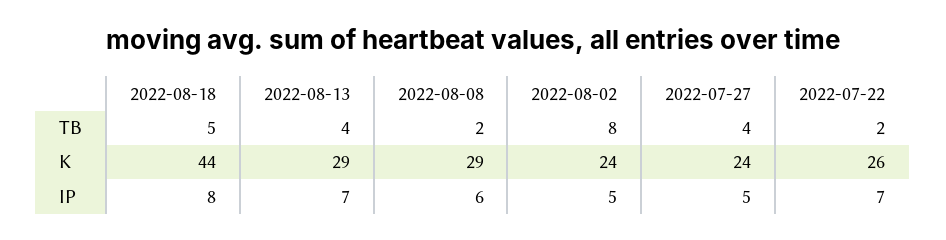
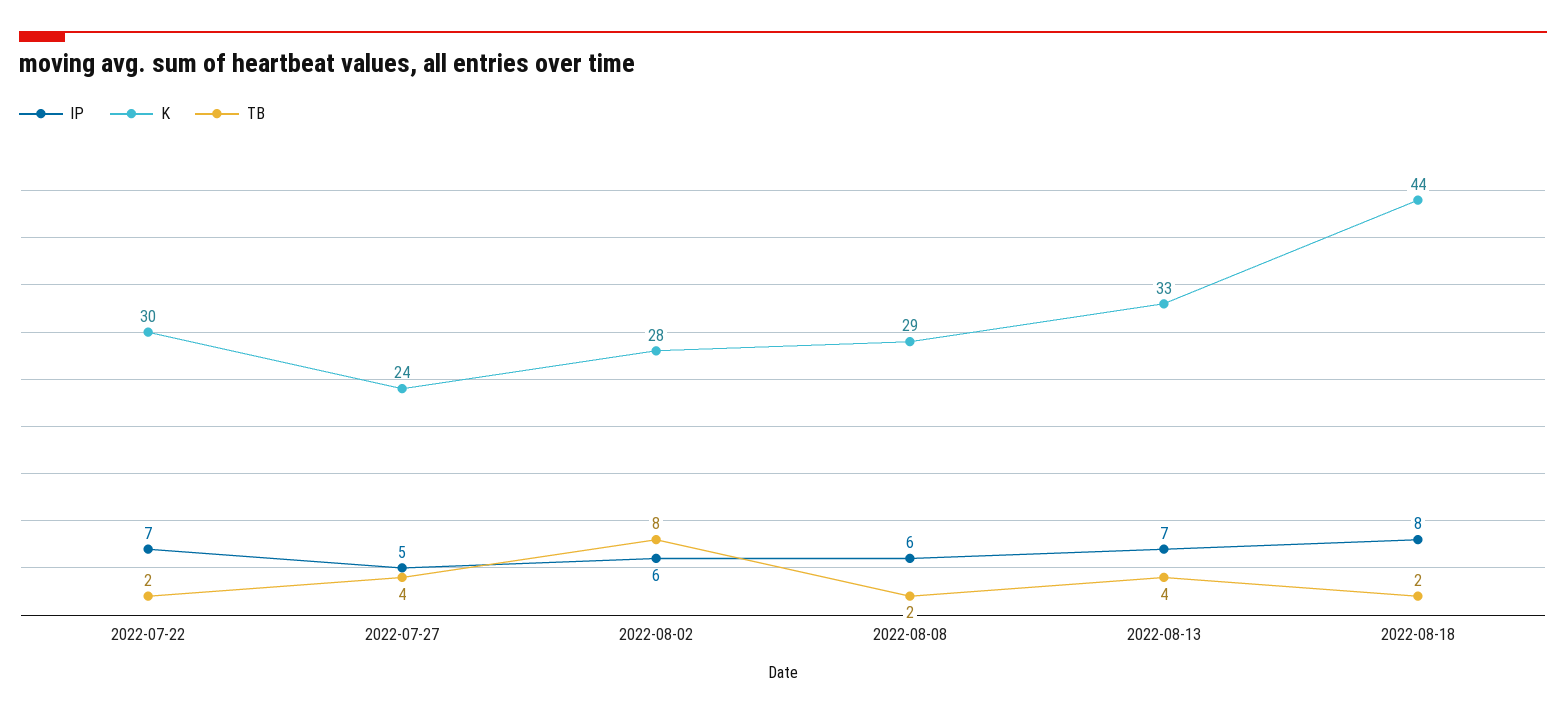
  {
    "TB": {
-     "2022-08-18": 5,
+     "2022-08-18": 2,
      "2022-08-13": 4,
      "2022-08-08": 2,
      "2022-08-02": 8,
      "2022-07-27": 4,
      "2022-07-22": 2
    },
    "K": {
      "2022-08-18": 44,
-     "2022-08-13": 29,
+     "2022-08-13": 33,
      "2022-08-08": 29,
-     "2022-08-02": 24,
+     "2022-08-02": 28,
      "2022-07-27": 24,
-     "2022-07-22": 26
+     "2022-07-22": 30
    },
    "IP": {
      "2022-08-18": 8,
      "2022-08-13": 7,
      "2022-08-08": 6,
-     "2022-08-02": 5,
+     "2022-08-02": 6,
      "2022-07-27": 5,
      "2022-07-22": 7
    }
  }

